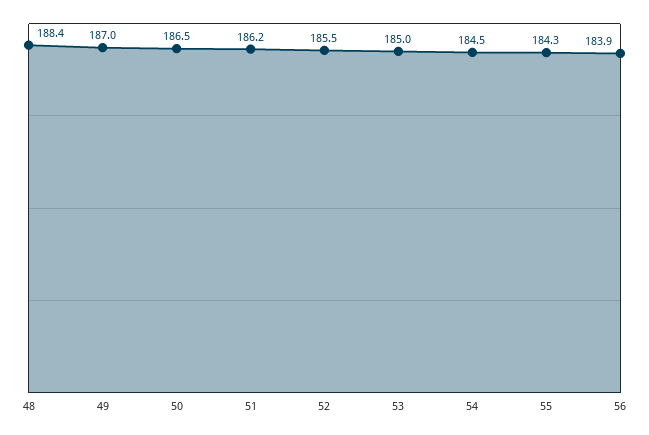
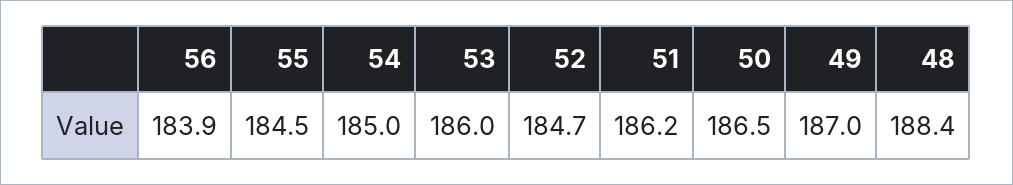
  {
    "48": 188.4,
    "49": 187,
    "50": 186.5,
    "51": 186.2,
-   "52": 185.5,
+   "52": 184.7,
-   "53": 185,
+   "53": 186,
-   "54": 184.5,
+   "54": 185,
-   "55": 184.3,
+   "55": 184.5,
    "56": 183.9
  }

